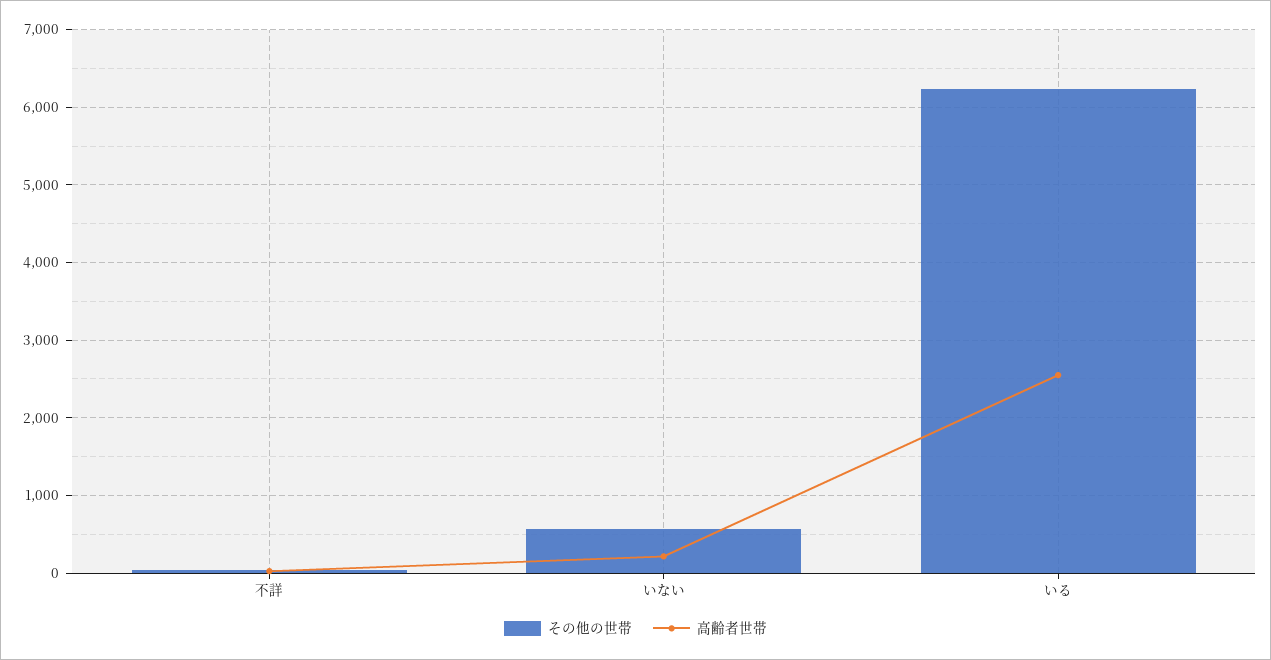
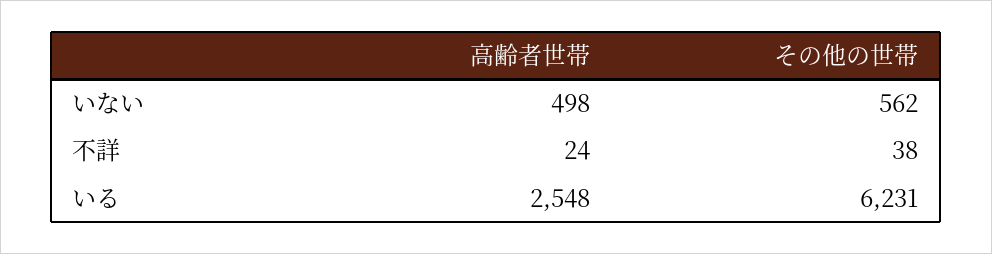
  {
    "その他の世帯": {
      "不詳": 38,
      "いない": 562,
      "いる": 6231
    },
    "高齢者世帯": {
      "不詳": 24,
-     "いない": 200,
+     "いない": 498,
      "いる": 2548
    }
  }

